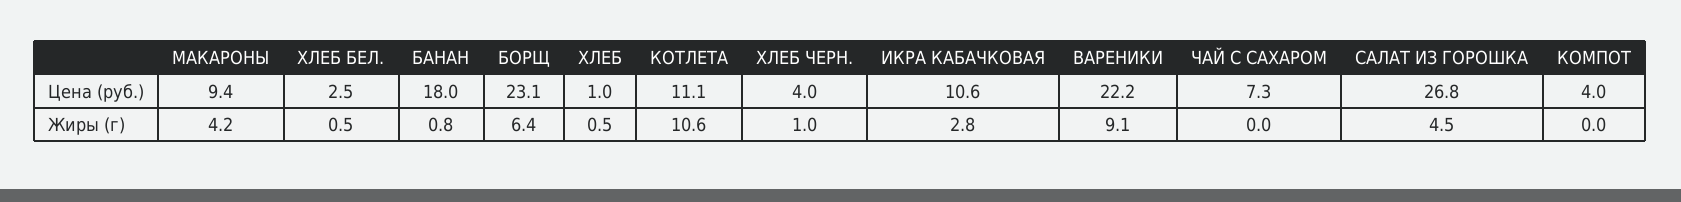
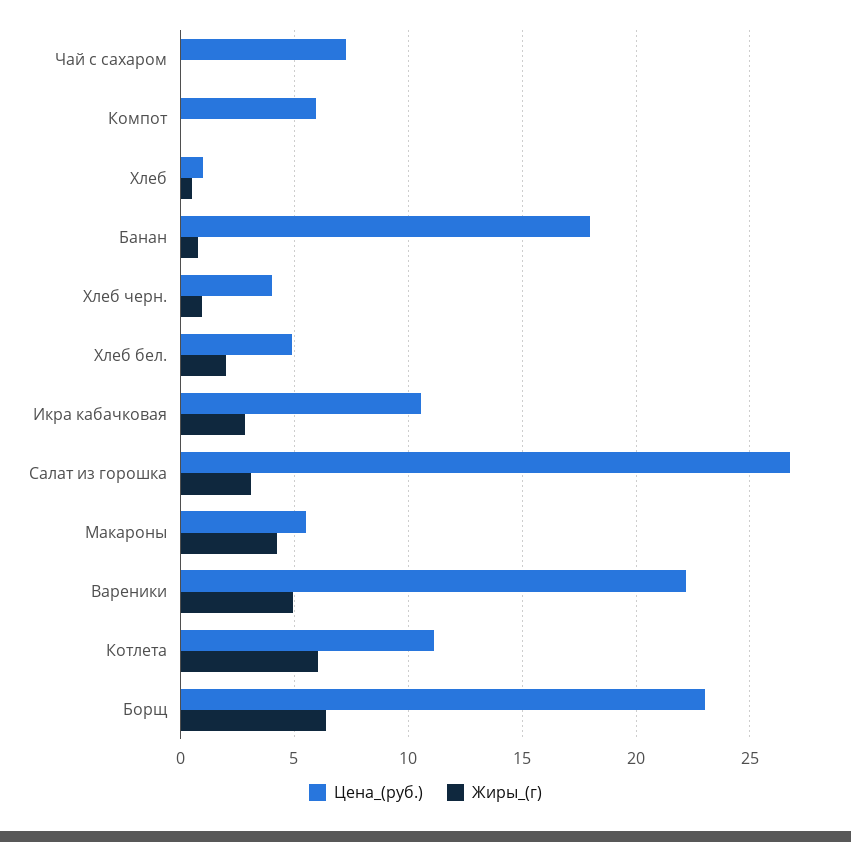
  {
    "Цена (руб.)": {
-     "МАКАРОНЫ": 9.4,
+     "МАКАРОНЫ": 5.5,
-     "ХЛЕБ БЕЛ.": 2.5,
+     "ХЛЕБ БЕЛ.": 5,
      "БАНАН": 18,
      "БОРЩ": 23.1,
      "ХЛЕБ": 1,
      "КОТЛЕТА": 11.1,
      "ХЛЕБ ЧЕРН.": 4,
      "ИКРА КАБАЧКОВАЯ": 10.6,
      "ВАРЕНИКИ": 22.2,
      "ЧАЙ С САХАРОМ": 7.3,
      "САЛАТ ИЗ ГОРОШКА": 26.8,
-     "КОМПОТ": 4
+     "КОМПОТ": 6
    },
    "Жиры (г)": {
      "МАКАРОНЫ": 4.2,
-     "ХЛЕБ БЕЛ.": 0.5,
+     "ХЛЕБ БЕЛ.": 2,
      "БАНАН": 0.8,
      "БОРЩ": 6.4,
      "ХЛЕБ": 0.5,
-     "КОТЛЕТА": 10.6,
+     "КОТЛЕТА": 6,
      "ХЛЕБ ЧЕРН.": 1,
      "ИКРА КАБАЧКОВАЯ": 2.8,
-     "ВАРЕНИКИ": 9.1,
+     "ВАРЕНИКИ": 5,
      "ЧАЙ С САХАРОМ": 0,
-     "САЛАТ ИЗ ГОРОШКА": 4.5,
+     "САЛАТ ИЗ ГОРОШКА": 3,
      "КОМПОТ": 0
    }
  }

